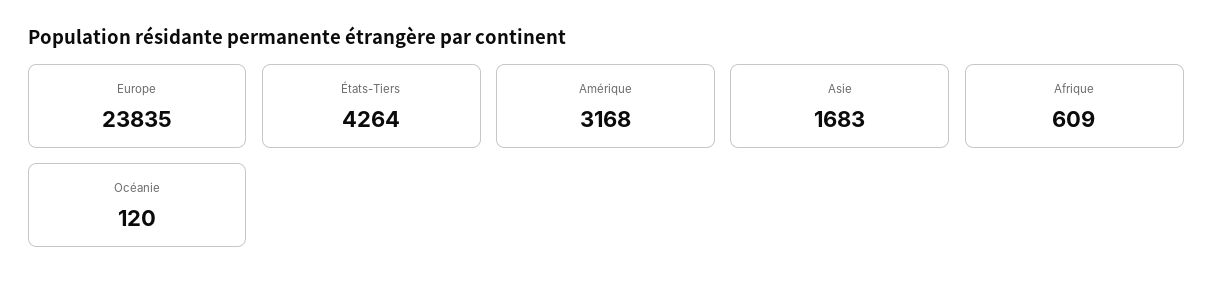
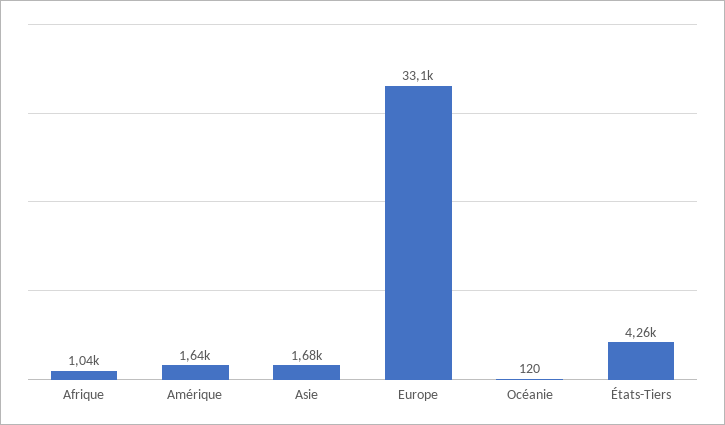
  {
-   "Europe": 23835,
+   "Europe": 33100,
    "États-Tiers": 4264,
-   "Amérique": 3168,
+   "Amérique": 1640,
    "Asie": 1683,
-   "Afrique": 609,
+   "Afrique": 1040,
    "Océanie": 120
  }

